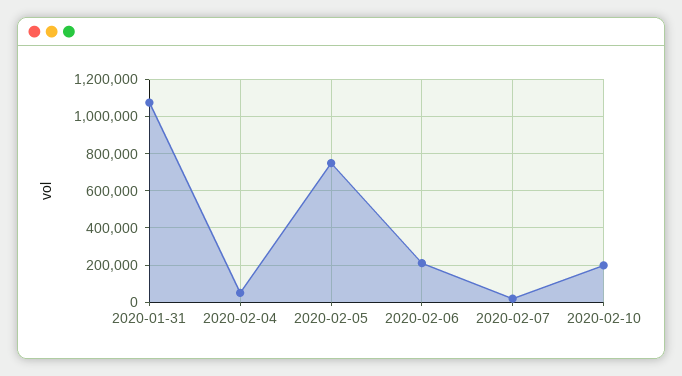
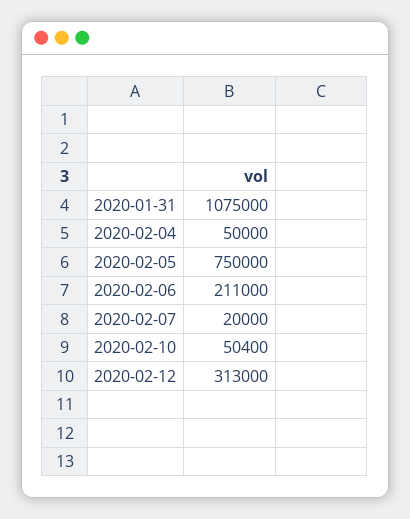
  {
    "2020-01-31": 1075000,
    "2020-02-04": 50000,
    "2020-02-05": 750000,
    "2020-02-06": 211000,
    "2020-02-07": 20000,
-   "2020-02-10": 200000
+   "2020-02-10": 50400,
+   "2020-02-12": 313000
  }

